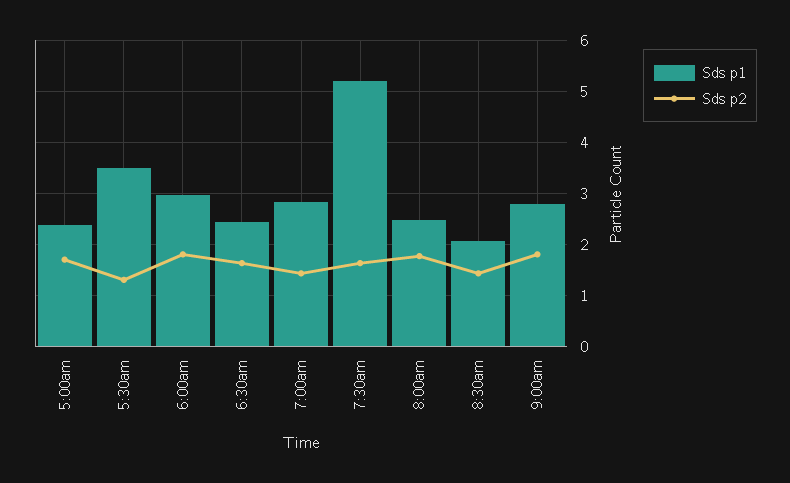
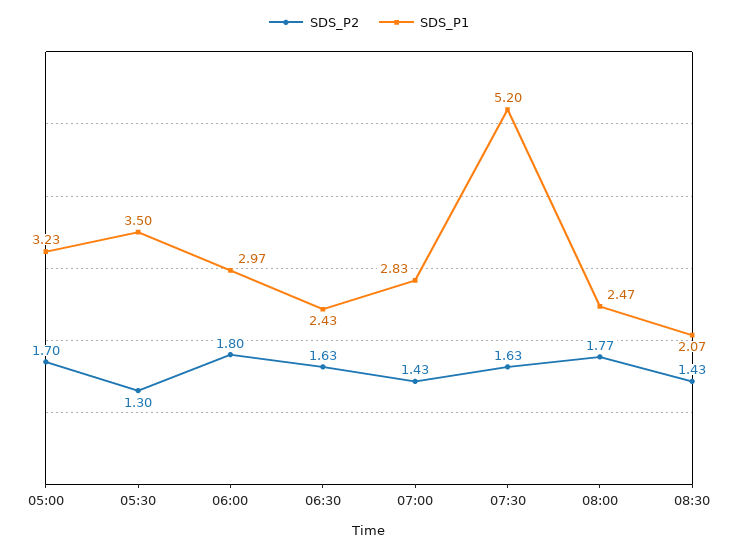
  {
    "Sds p1": {
-     "5:00am": 2.4,
+     "5:00am": 3.23,
      "5:30am": 3.5,
      "6:00am": 2.97,
      "6:30am": 2.43,
      "7:00am": 2.83,
      "7:30am": 5.2,
      "8:00am": 2.47,
-     "8:30am": 2.07,
+     "8:30am": 2.07
-     "9:00am": 2.8
    },
    "Sds p2": {
      "5:00am": 1.7,
      "5:30am": 1.3,
      "6:00am": 1.8,
      "6:30am": 1.63,
      "7:00am": 1.43,
      "7:30am": 1.63,
      "8:00am": 1.77,
-     "8:30am": 1.43,
+     "8:30am": 1.43
-     "9:00am": 1.8
    }
  }

